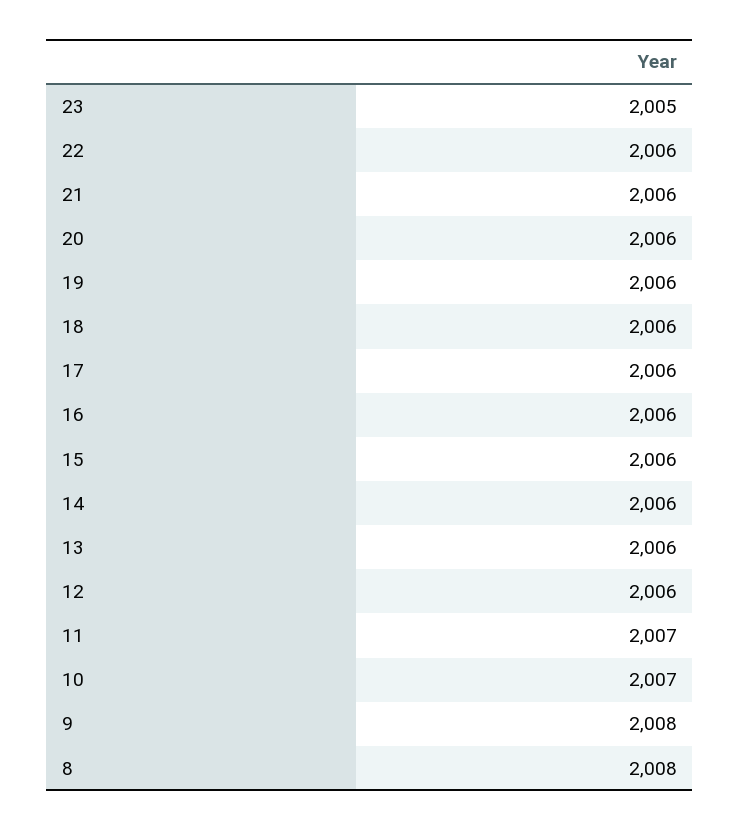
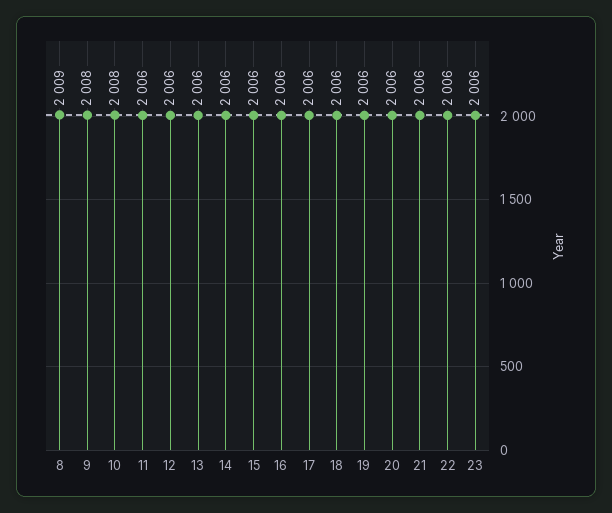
  {
-   "23": 2005,
+   "23": 2006,
    "22": 2006,
    "21": 2006,
    "20": 2006,
    "19": 2006,
    "18": 2006,
    "17": 2006,
    "16": 2006,
    "15": 2006,
    "14": 2006,
    "13": 2006,
    "12": 2006,
-   "11": 2007,
+   "11": 2006,
-   "10": 2007,
+   "10": 2008,
    "9": 2008,
-   "8": 2008
+   "8": 2009
  }

